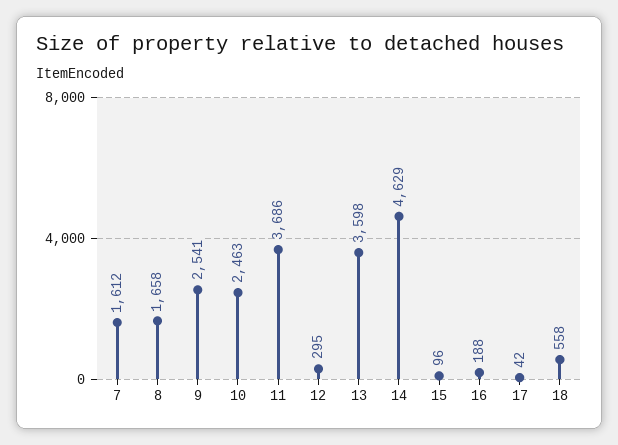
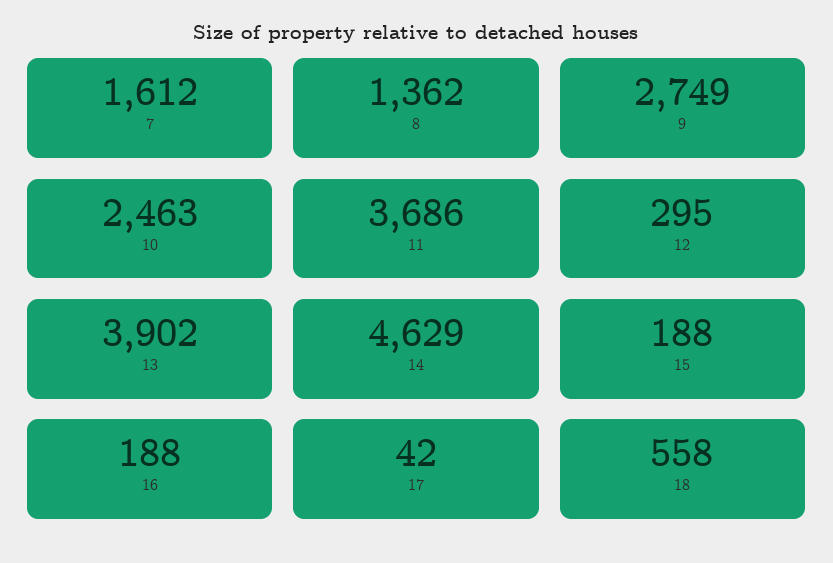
  {
    "7": 1612,
-   "8": 1658,
+   "8": 1362,
-   "9": 2541,
+   "9": 2749,
    "10": 2463,
    "11": 3686,
    "12": 295,
-   "13": 3598,
+   "13": 3902,
    "14": 4629,
-   "15": 96,
+   "15": 188,
    "16": 188,
    "17": 42,
    "18": 558
  }

